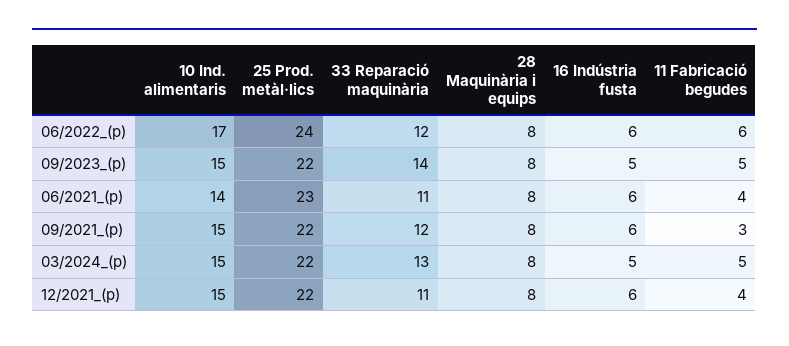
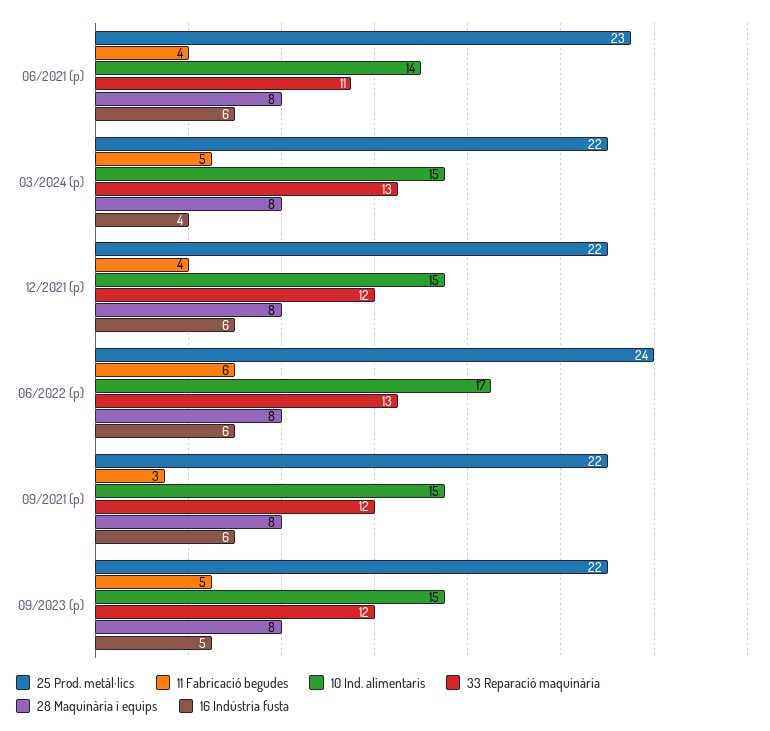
  {
    "10 Ind. alimentaris": {
      "06/2022_(p)": 17,
      "09/2023_(p)": 15,
      "06/2021_(p)": 14,
      "09/2021_(p)": 15,
      "03/2024_(p)": 15,
      "12/2021_(p)": 15
    },
    "25 Prod. metàl·lics": {
      "06/2022_(p)": 24,
      "09/2023_(p)": 22,
      "06/2021_(p)": 23,
      "09/2021_(p)": 22,
      "03/2024_(p)": 22,
      "12/2021_(p)": 22
    },
    "33 Reparació maquinària": {
-     "06/2022_(p)": 12,
+     "06/2022_(p)": 13,
-     "09/2023_(p)": 14,
+     "09/2023_(p)": 12,
      "06/2021_(p)": 11,
      "09/2021_(p)": 12,
      "03/2024_(p)": 13,
-     "12/2021_(p)": 11
+     "12/2021_(p)": 12
    },
    "28 Maquinària i equips": {
      "06/2022_(p)": 8,
      "09/2023_(p)": 8,
      "06/2021_(p)": 8,
      "09/2021_(p)": 8,
      "03/2024_(p)": 8,
      "12/2021_(p)": 8
    },
    "16 Indústria fusta": {
      "06/2022_(p)": 6,
      "09/2023_(p)": 5,
      "06/2021_(p)": 6,
      "09/2021_(p)": 6,
-     "03/2024_(p)": 5,
+     "03/2024_(p)": 4,
      "12/2021_(p)": 6
    },
    "11 Fabricació begudes": {
      "06/2022_(p)": 6,
      "09/2023_(p)": 5,
      "06/2021_(p)": 4,
      "09/2021_(p)": 3,
      "03/2024_(p)": 5,
      "12/2021_(p)": 4
    }
  }

